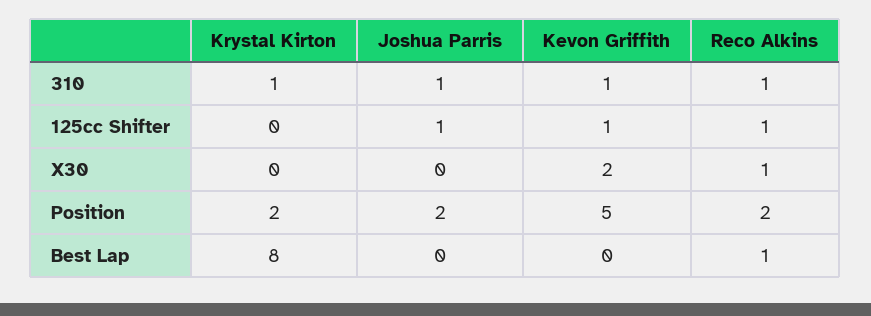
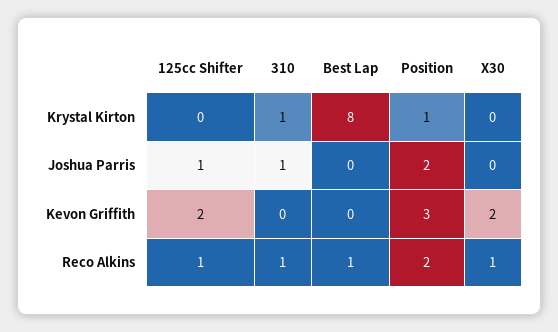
  {
    "Krystal Kirton": {
      "310": 1,
      "125cc Shifter": 0,
      "X30": 0,
-     "Position": 2,
+     "Position": 1,
      "Best Lap": 8
    },
    "Joshua Parris": {
      "310": 1,
      "125cc Shifter": 1,
      "X30": 0,
      "Position": 2,
      "Best Lap": 0
    },
    "Kevon Griffith": {
-     "310": 1,
+     "310": 0,
-     "125cc Shifter": 1,
+     "125cc Shifter": 2,
      "X30": 2,
-     "Position": 5,
+     "Position": 3,
      "Best Lap": 0
    },
    "Reco Alkins": {
      "310": 1,
      "125cc Shifter": 1,
      "X30": 1,
      "Position": 2,
      "Best Lap": 1
    }
  }

